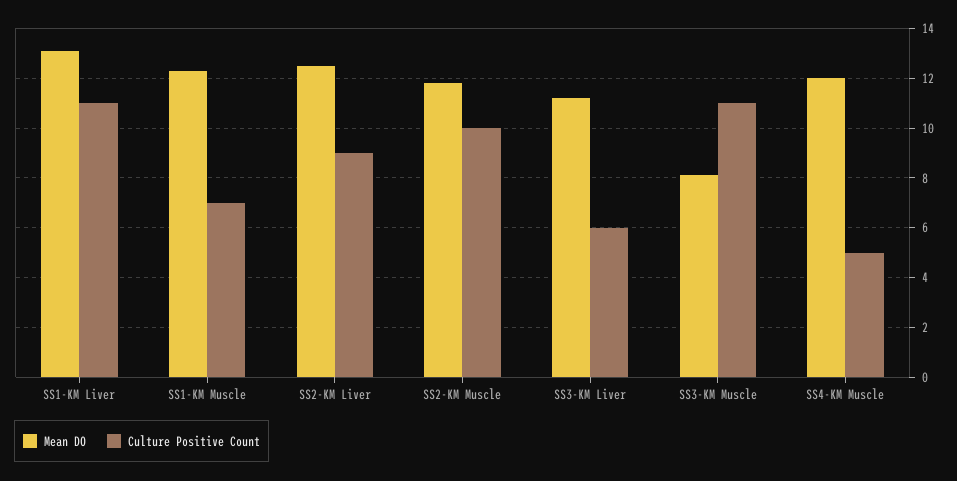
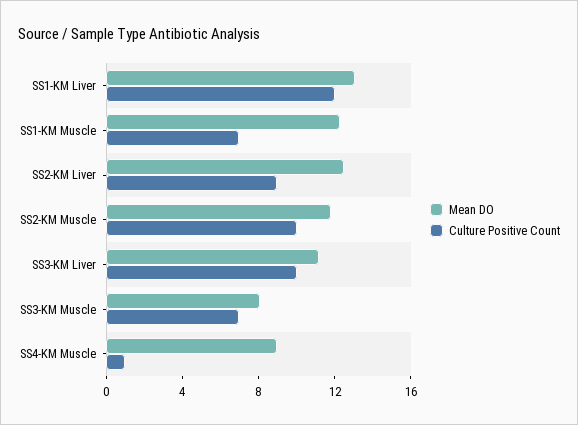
  {
    "Mean DO": {
      "SS1-KM Liver": 13,
      "SS1-KM Muscle": 12.5,
      "SS2-KM Liver": 12.5,
      "SS2-KM Muscle": 12,
      "SS3-KM Liver": 11,
      "SS3-KM Muscle": 8,
-     "SS4-KM Muscle": 12
+     "SS4-KM Muscle": 9
    },
    "Culture Positive Count": {
-     "SS1-KM Liver": 11,
+     "SS1-KM Liver": 12,
      "SS1-KM Muscle": 7,
      "SS2-KM Liver": 9,
      "SS2-KM Muscle": 10,
-     "SS3-KM Liver": 6,
+     "SS3-KM Liver": 10,
-     "SS3-KM Muscle": 11,
+     "SS3-KM Muscle": 7,
-     "SS4-KM Muscle": 5
+     "SS4-KM Muscle": 1
    }
  }

